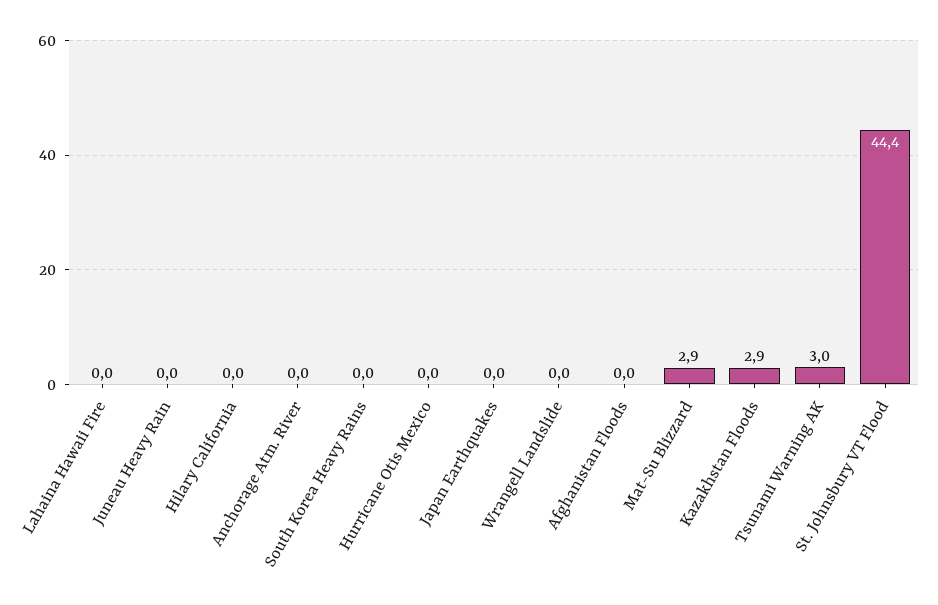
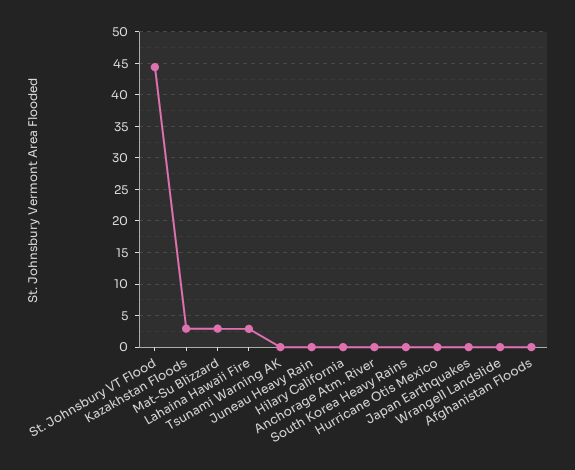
  {
-   "Lahaina Hawaii Fire": 0,
+   "Lahaina Hawaii Fire": 3,
    "Juneau Heavy Rain": 0,
    "Hilary California": 0,
    "Anchorage Atm. River": 0,
    "South Korea Heavy Rains": 0,
    "Hurricane Otis Mexico": 0,
    "Japan Earthquakes": 0,
    "Wrangell Landslide": 0,
    "Afghanistan Floods": 0,
    "Mat-Su Blizzard": 2.9,
    "Kazakhstan Floods": 2.9,
-   "Tsunami Warning AK": 3,
+   "Tsunami Warning AK": 0,
    "St. Johnsbury VT Flood": 44.4
  }

